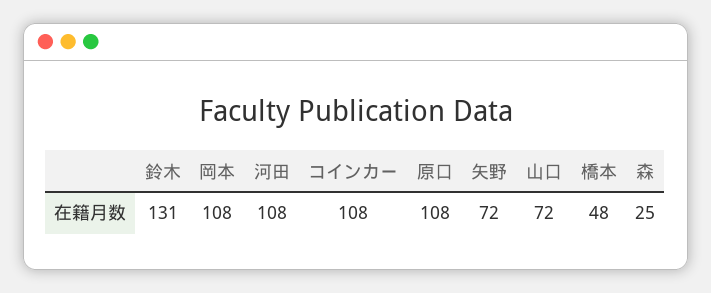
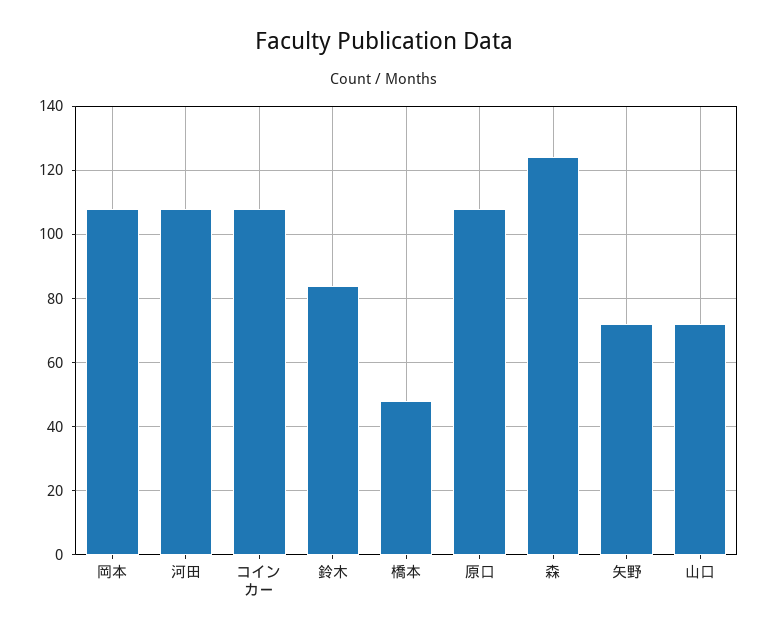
  {
-   "鈴木": 131,
+   "鈴木": 85,
    "岡本": 108,
    "河田": 108,
    "コインカー": 108,
    "原口": 108,
    "矢野": 72,
    "山口": 72,
    "橋本": 48,
-   "森": 25
+   "森": 125
  }

